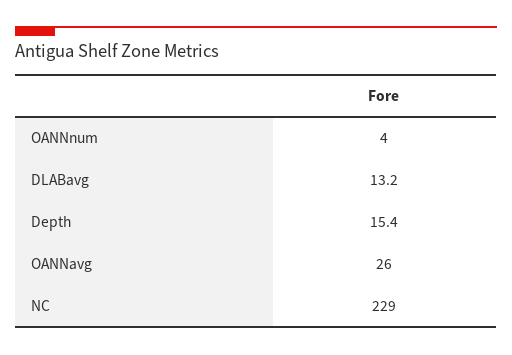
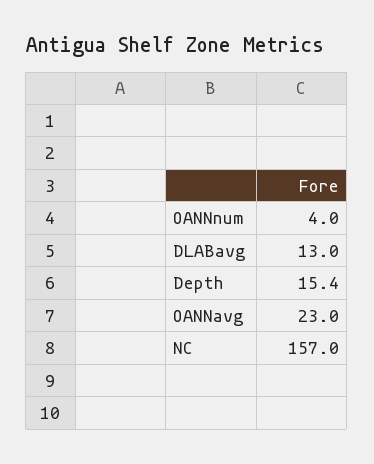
  {
    "OANNnum": 4,
-   "DLABavg": 13.2,
+   "DLABavg": 13,
    "Depth": 15.4,
-   "OANNavg": 26,
+   "OANNavg": 23,
-   "NC": 229
+   "NC": 157
  }

